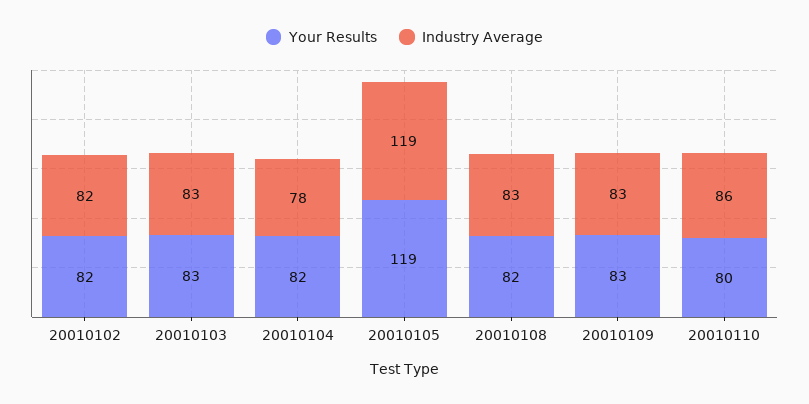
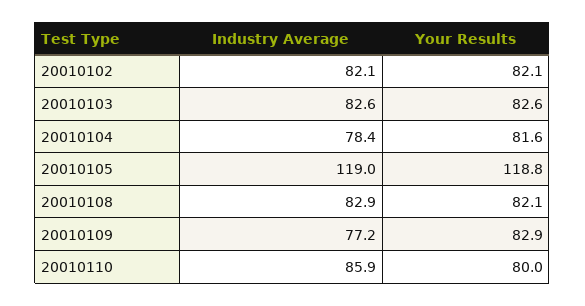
  {
    "Your Results": {
      "20010102": 82.1,
      "20010103": 82.6,
      "20010104": 81.6,
      "20010105": 118.8,
      "20010108": 82.1,
      "20010109": 82.9,
      "20010110": 80
    },
    "Industry Average": {
      "20010102": 82.1,
      "20010103": 82.6,
      "20010104": 78.4,
      "20010105": 119,
      "20010108": 82.9,
-     "20010109": 83,
+     "20010109": 77.2,
      "20010110": 85.9
    }
  }

